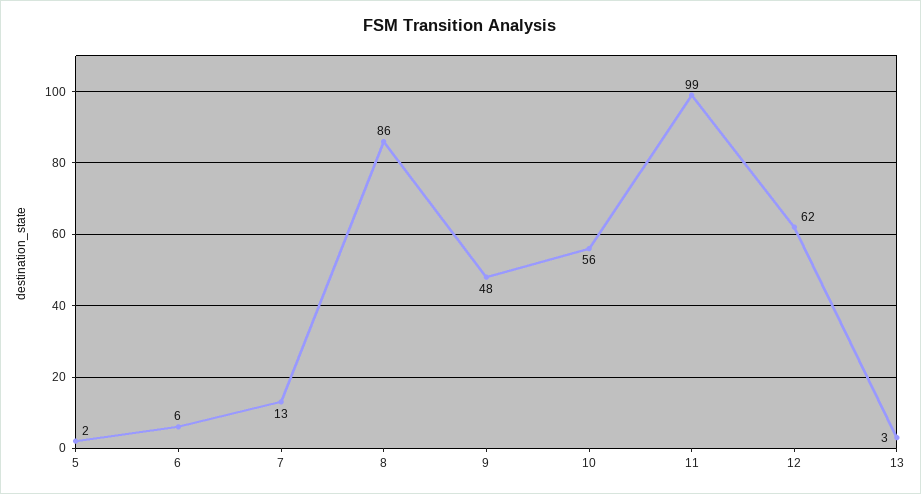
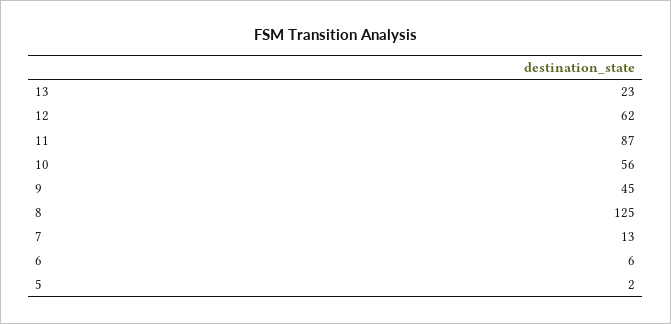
  {
    "5": 2,
    "6": 6,
    "7": 13,
-   "8": 86,
+   "8": 125,
-   "9": 48,
+   "9": 45,
    "10": 56,
-   "11": 99,
+   "11": 87,
    "12": 62,
-   "13": 3
+   "13": 23
  }

